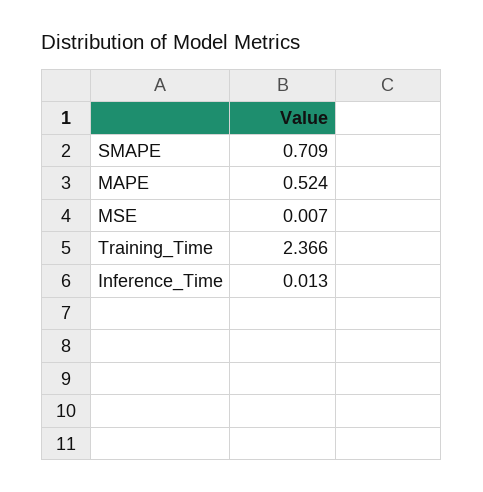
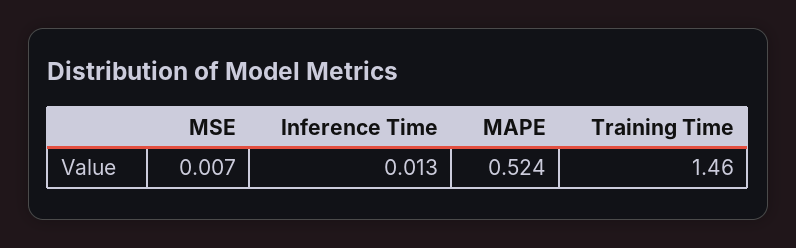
  {
-   "SMAPE": 0.709,
    "MAPE": 0.524,
    "MSE": 0.007,
-   "Training_Time": 2.366,
+   "Training_Time": 1.46,
    "Inference_Time": 0.013
  }

